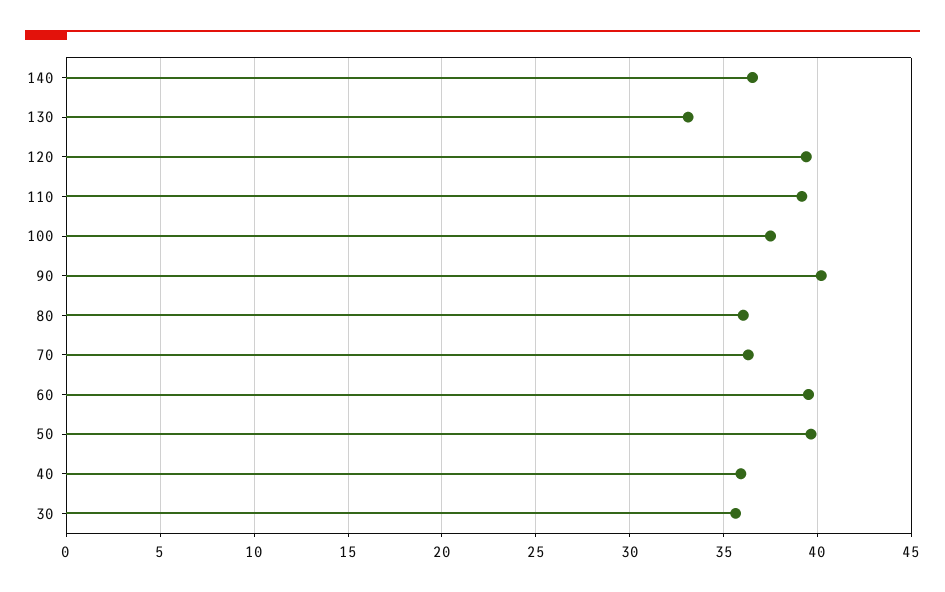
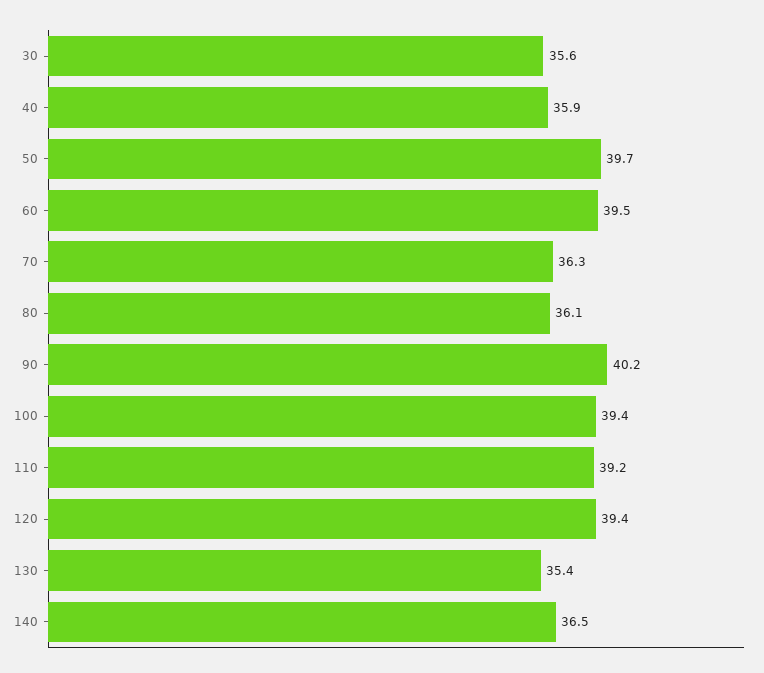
  {
    "140": 36.5,
-   "130": 33,
+   "130": 35.4,
    "120": 39.4,
    "110": 39.2,
-   "100": 37.5,
+   "100": 39.4,
    "90": 40.2,
    "80": 36.1,
    "70": 36.3,
    "60": 39.5,
    "50": 39.7,
    "40": 35.9,
    "30": 35.6
  }

